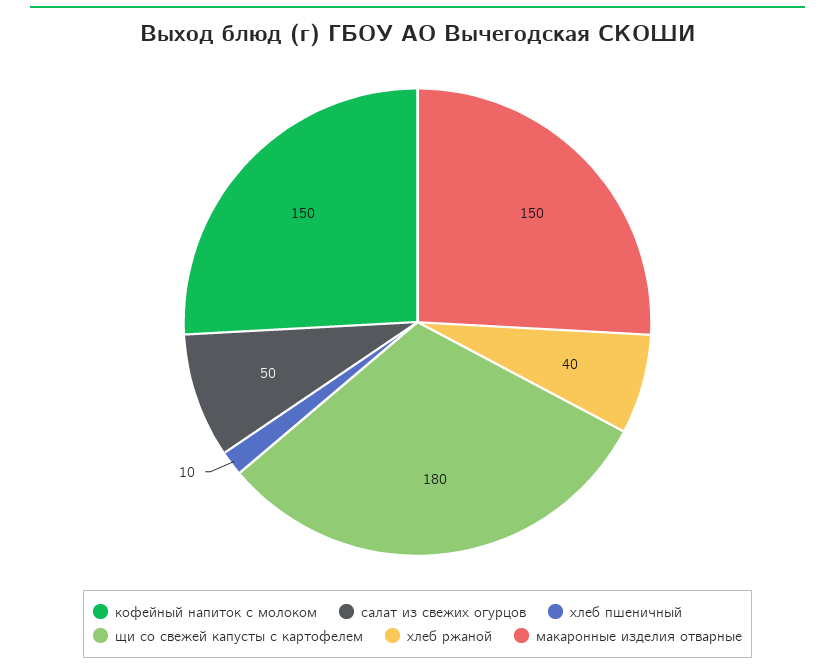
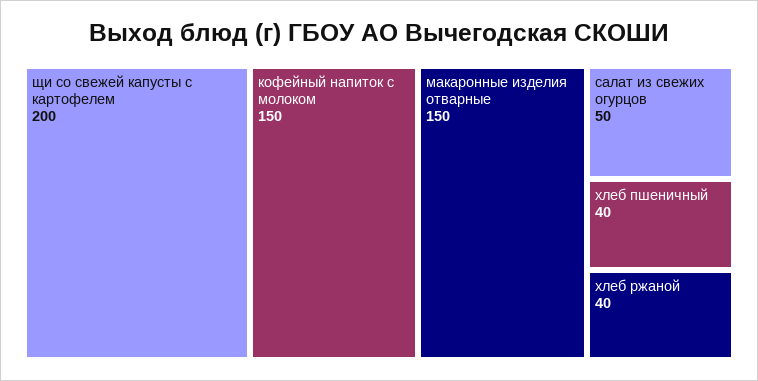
  {
    "кофейный напиток с молоком": 150,
    "салат из свежих огурцов": 50,
-   "хлеб пшеничный": 10,
+   "хлеб пшеничный": 40,
-   "щи со свежей капусты с картофелем": 180,
+   "щи со свежей капусты с картофелем": 200,
    "хлеб ржаной": 40,
    "макаронные изделия отварные": 150
  }

